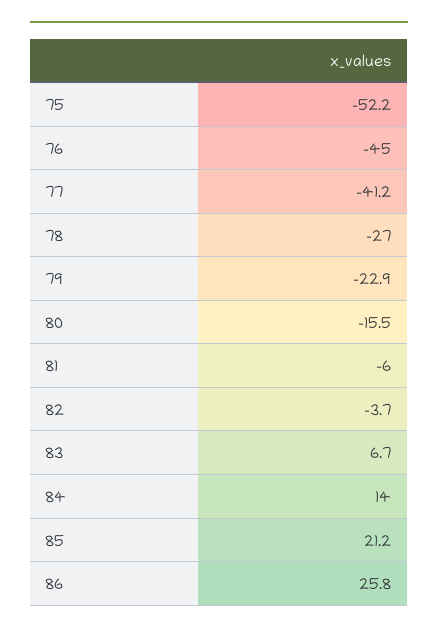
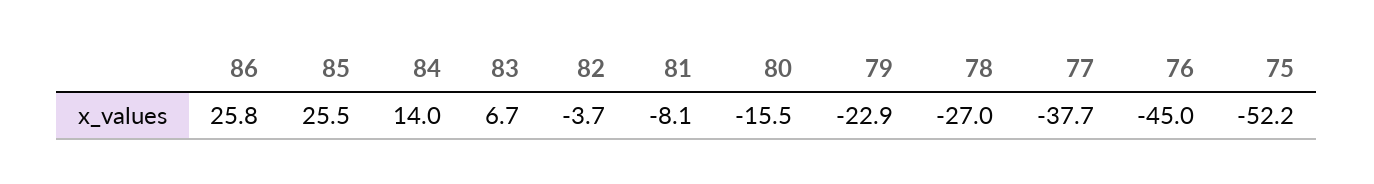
  {
    "75": -52.2,
    "76": -45,
-   "77": -41.2,
+   "77": -37.7,
    "78": -27,
    "79": -22.9,
    "80": -15.5,
-   "81": -6,
+   "81": -8.1,
    "82": -3.7,
    "83": 6.7,
    "84": 14,
-   "85": 21.2,
+   "85": 25.5,
    "86": 25.8
  }

